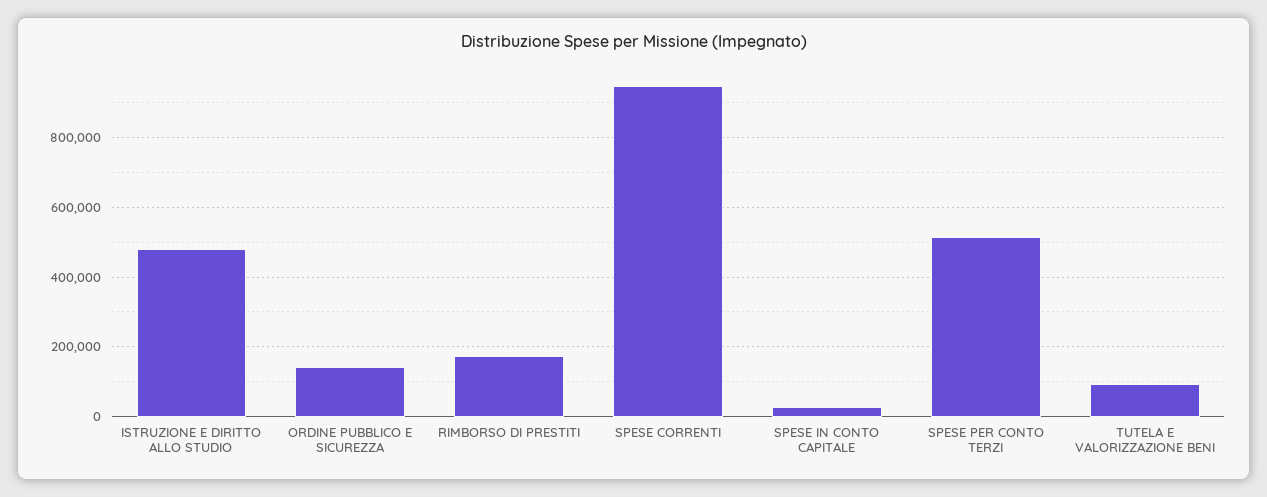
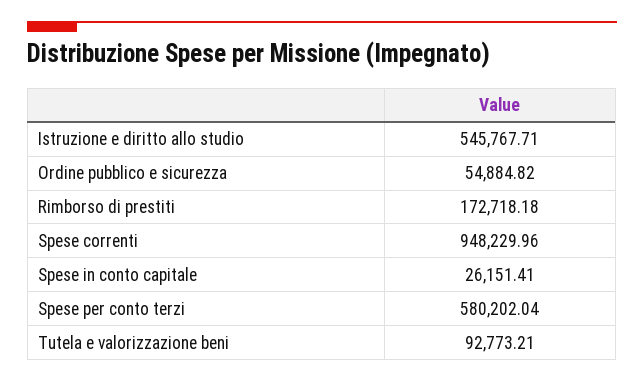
  {
-   "ISTRUZIONE E DIRITTO ALLO STUDIO": 480000,
+   "ISTRUZIONE E DIRITTO ALLO STUDIO": 545767.71,
-   "ORDINE PUBBLICO E SICUREZZA": 140000,
+   "ORDINE PUBBLICO E SICUREZZA": 54884.82,
    "RIMBORSO DI PRESTITI": 172718.18,
    "SPESE CORRENTI": 948229.96,
    "SPESE IN CONTO CAPITALE": 26151.41,
-   "SPESE PER CONTO TERZI": 520000,
+   "SPESE PER CONTO TERZI": 580202.04,
    "TUTELA E VALORIZZAZIONE BENI": 92773.21
  }

